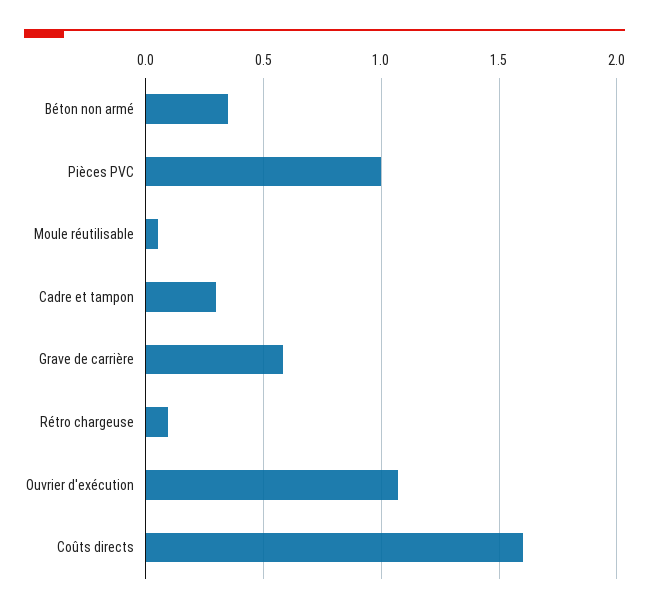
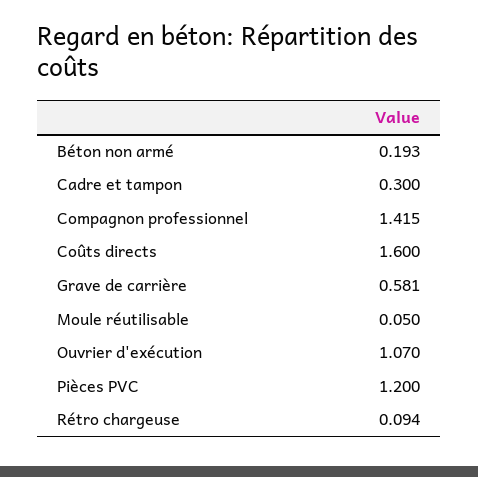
  {
-   "Béton non armé": 0.35,
+   "Béton non armé": 0.193,
-   "Pièces PVC": 1,
+   "Pièces PVC": 1.2,
    "Moule réutilisable": 0.05,
    "Cadre et tampon": 0.3,
    "Grave de carrière": 0.581,
    "Rétro chargeuse": 0.094,
    "Ouvrier d'exécution": 1.07,
-   "Coûts directs": 1.6
+   "Coûts directs": 1.6,
+   "Compagnon professionnel": 1.415
  }

